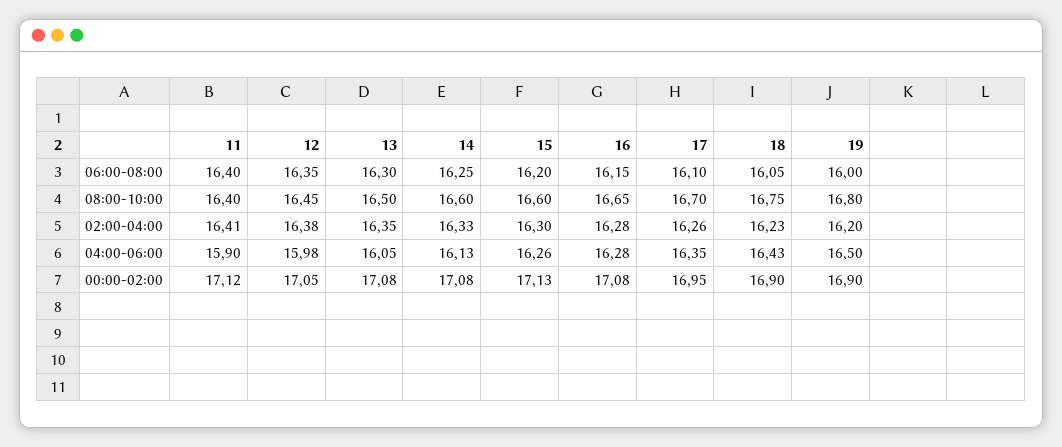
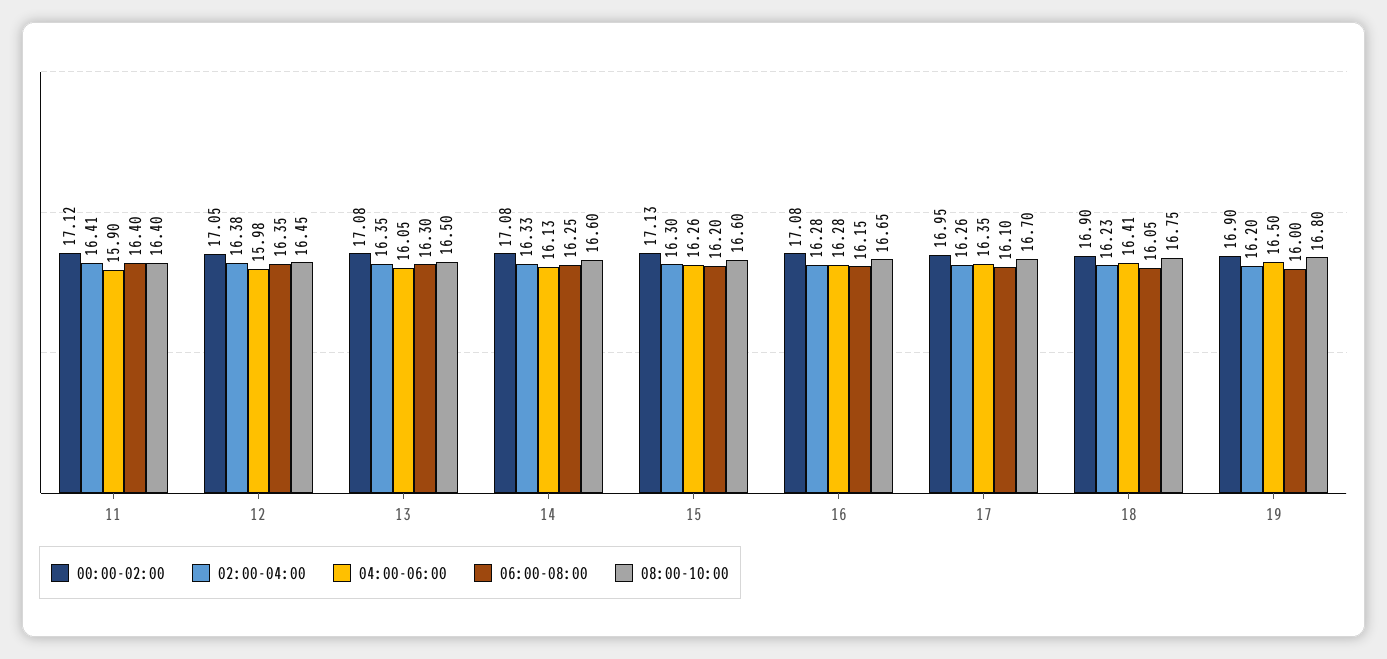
  {
    "06:00-08:00": {
      "11": 16.4,
      "12": 16.35,
      "13": 16.3,
      "14": 16.25,
      "15": 16.2,
      "16": 16.15,
      "17": 16.1,
      "18": 16.05,
      "19": 16
    },
    "08:00-10:00": {
      "11": 16.4,
      "12": 16.45,
      "13": 16.5,
      "14": 16.6,
      "15": 16.6,
      "16": 16.65,
      "17": 16.7,
      "18": 16.75,
      "19": 16.8
    },
    "02:00-04:00": {
      "11": 16.41,
      "12": 16.38,
      "13": 16.35,
      "14": 16.33,
      "15": 16.3,
      "16": 16.28,
      "17": 16.26,
      "18": 16.23,
      "19": 16.2
    },
    "04:00-06:00": {
      "11": 15.9,
      "12": 15.98,
      "13": 16.05,
      "14": 16.13,
      "15": 16.26,
      "16": 16.28,
      "17": 16.35,
-     "18": 16.43,
+     "18": 16.41,
      "19": 16.5
    },
    "00:00-02:00": {
      "11": 17.12,
      "12": 17.05,
      "13": 17.08,
      "14": 17.08,
      "15": 17.13,
      "16": 17.08,
      "17": 16.95,
      "18": 16.9,
      "19": 16.9
    }
  }

